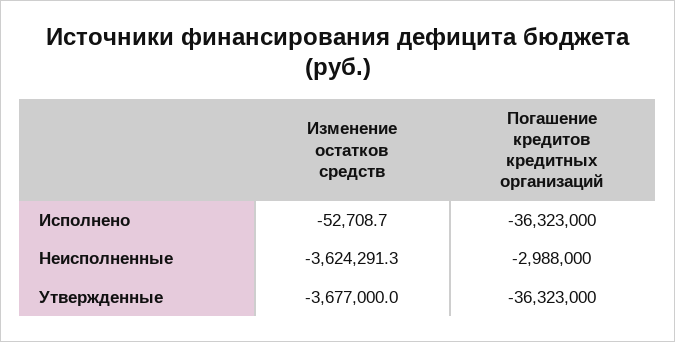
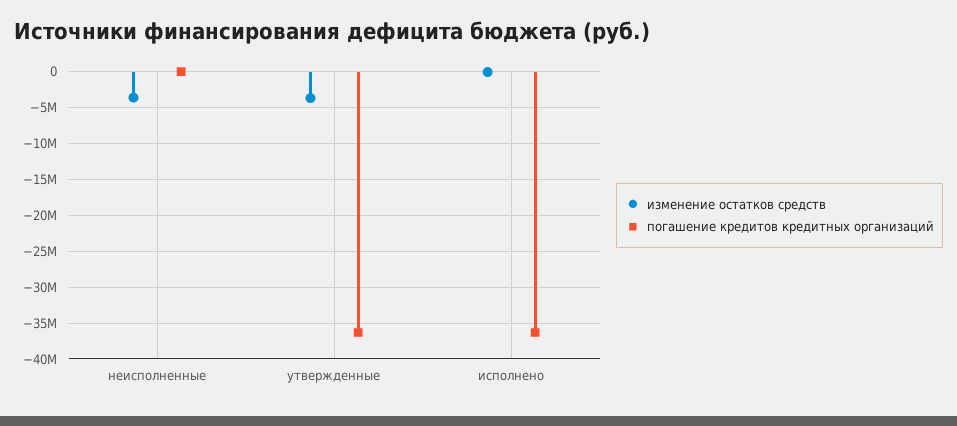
  {
    "Изменение остатков средств": {
      "Исполнено": -52708.7,
      "Неисполненные": -3624291.3,
      "Утвержденные": -3677000
    },
    "Погашение кредитов кредитных организаций": {
      "Исполнено": -36323000,
-     "Неисполненные": -2988000,
+     "Неисполненные": 0,
      "Утвержденные": -36323000
    }
  }

